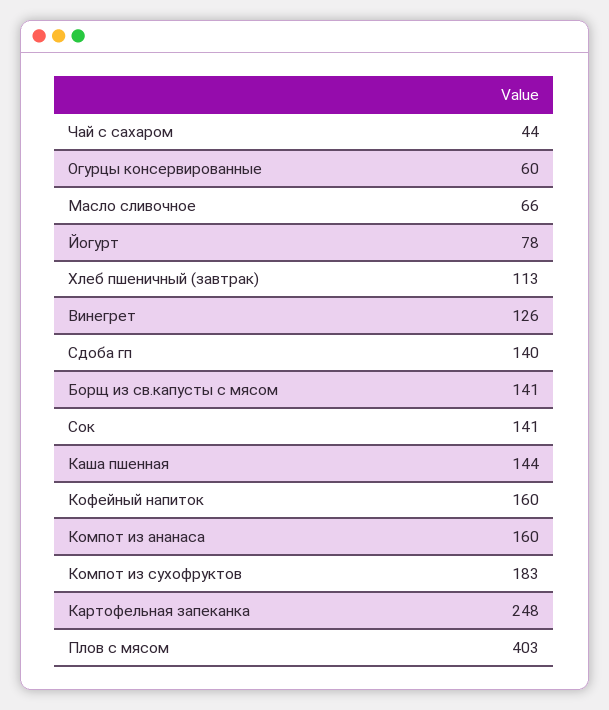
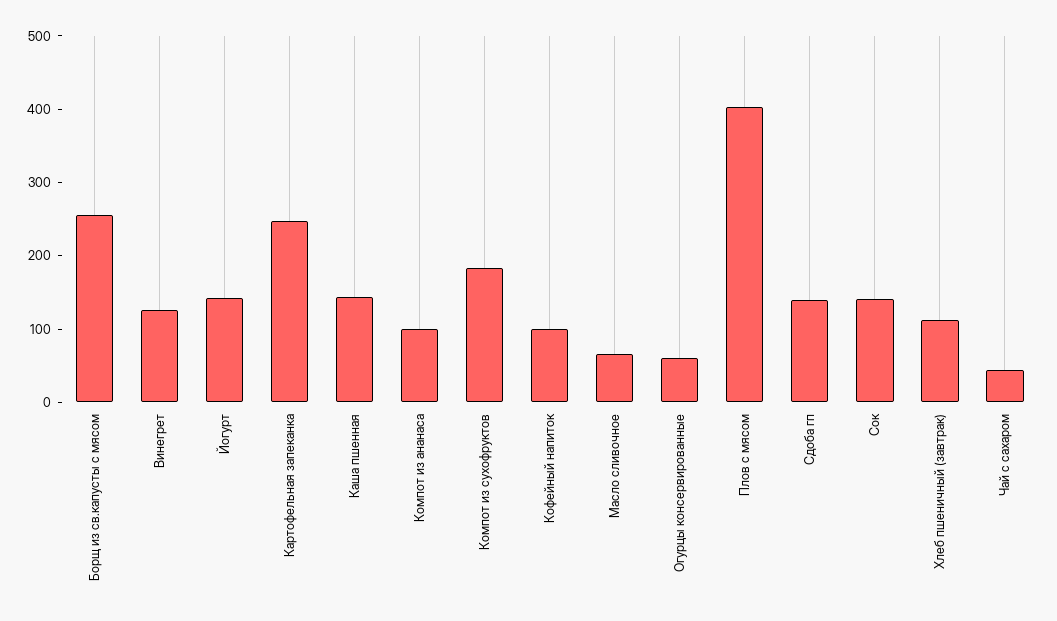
  {
    "Чай с сахаром": 44,
    "Огурцы консервированные": 60,
    "Масло сливочное": 66,
-   "Йогурт": 78,
+   "Йогурт": 140,
    "Хлеб пшеничный (завтрак)": 113,
    "Винегрет": 126,
    "Сдоба гп": 140,
-   "Борщ из св.капусты с мясом": 141,
+   "Борщ из св.капусты с мясом": 260,
    "Сок": 141,
    "Каша пшенная": 144,
-   "Кофейный напиток": 160,
+   "Кофейный напиток": 100,
-   "Компот из ананаса": 160,
+   "Компот из ананаса": 100,
    "Компот из сухофруктов": 183,
    "Картофельная запеканка": 248,
    "Плов с мясом": 403
  }

